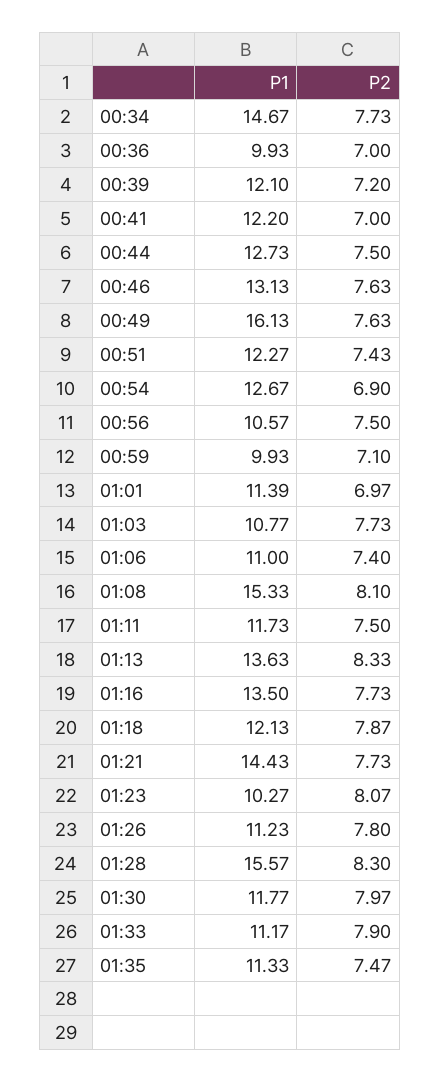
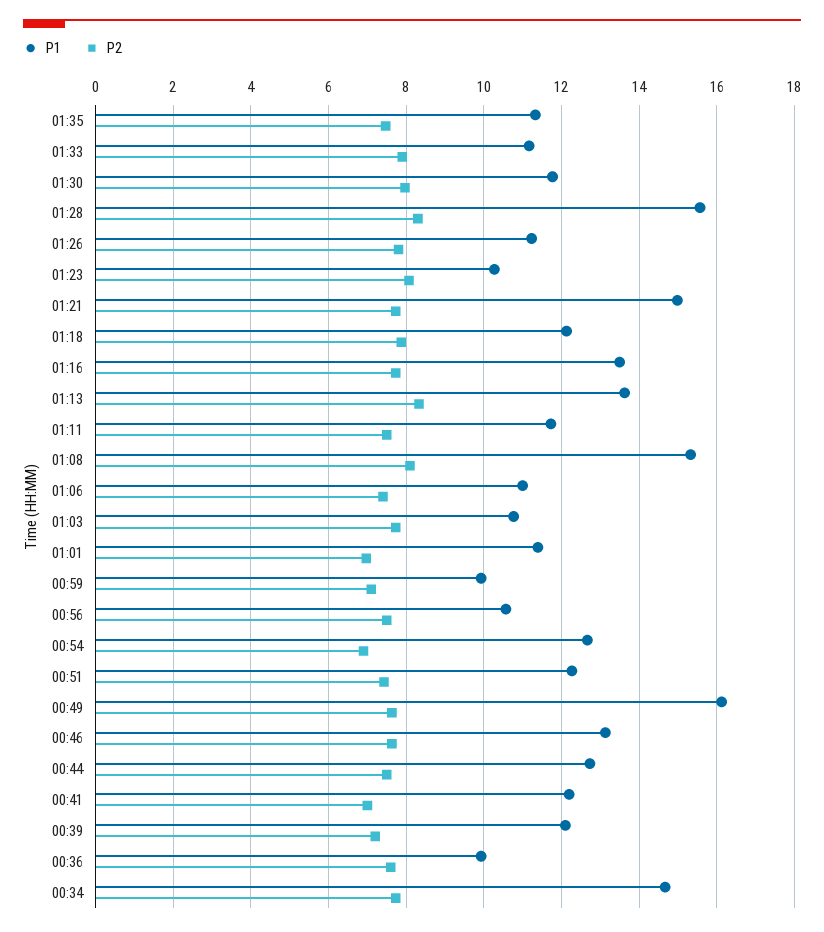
  {
    "P1": {
      "00:34": 14.67,
      "00:36": 9.93,
      "00:39": 12.1,
      "00:41": 12.2,
      "00:44": 12.73,
      "00:46": 13.13,
      "00:49": 16.13,
      "00:51": 12.27,
      "00:54": 12.67,
      "00:56": 10.57,
      "00:59": 9.93,
      "01:01": 11.39,
      "01:03": 10.77,
      "01:06": 11,
      "01:08": 15.33,
      "01:11": 11.73,
      "01:13": 13.63,
      "01:16": 13.5,
      "01:18": 12.13,
-     "01:21": 14.43,
+     "01:21": 15,
      "01:23": 10.27,
      "01:26": 11.23,
      "01:28": 15.57,
      "01:30": 11.77,
      "01:33": 11.17,
      "01:35": 11.33
    },
    "P2": {
      "00:34": 7.73,
-     "00:36": 7,
+     "00:36": 7.6,
      "00:39": 7.2,
      "00:41": 7,
      "00:44": 7.5,
      "00:46": 7.63,
      "00:49": 7.63,
      "00:51": 7.43,
      "00:54": 6.9,
      "00:56": 7.5,
      "00:59": 7.1,
      "01:01": 6.97,
      "01:03": 7.73,
      "01:06": 7.4,
      "01:08": 8.1,
      "01:11": 7.5,
      "01:13": 8.33,
      "01:16": 7.73,
      "01:18": 7.87,
      "01:21": 7.73,
      "01:23": 8.07,
      "01:26": 7.8,
      "01:28": 8.3,
      "01:30": 7.97,
      "01:33": 7.9,
      "01:35": 7.47
    }
  }

